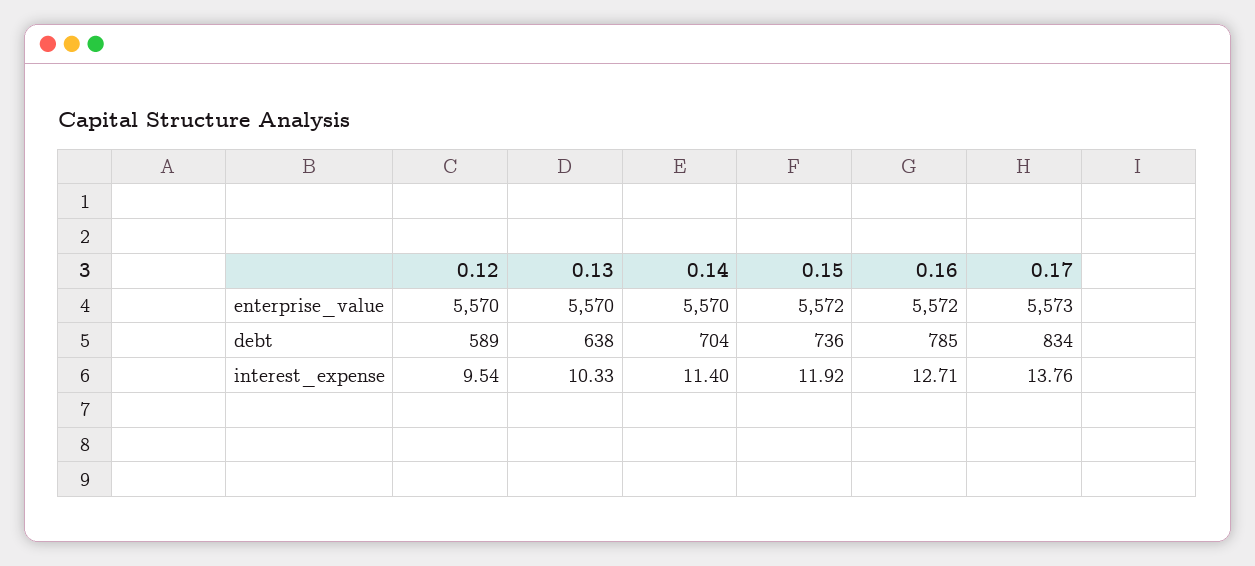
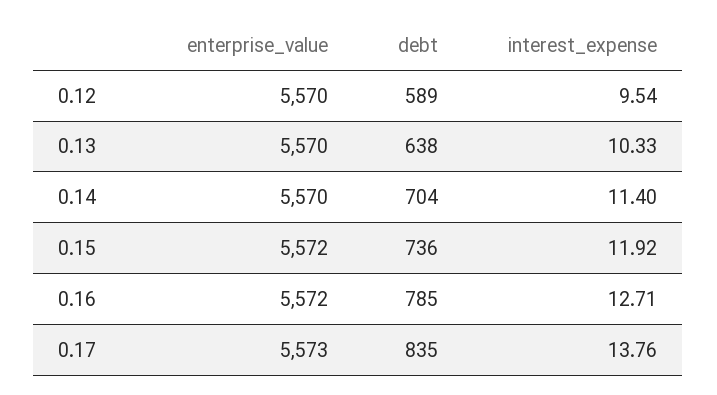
  {
    "0.12": {
      "enterprise_value": 5570,
      "debt": 589,
      "interest_expense": 9.54
    },
    "0.13": {
      "enterprise_value": 5570,
      "debt": 638,
      "interest_expense": 10.33
    },
    "0.14": {
      "enterprise_value": 5570,
      "debt": 704,
      "interest_expense": 11.4
    },
    "0.15": {
      "enterprise_value": 5572,
      "debt": 736,
      "interest_expense": 11.92
    },
    "0.16": {
      "enterprise_value": 5572,
      "debt": 785,
      "interest_expense": 12.71
    },
    "0.17": {
      "enterprise_value": 5573,
-     "debt": 834,
+     "debt": 835,
      "interest_expense": 13.76
    }
  }

